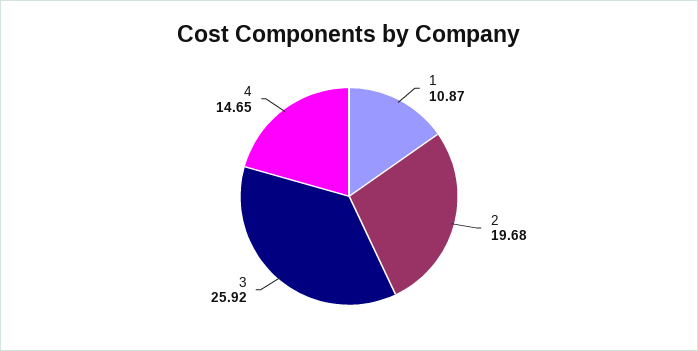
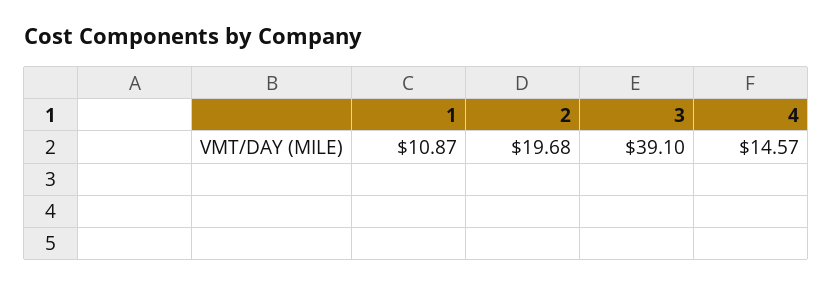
  {
    "1": 10.87,
    "2": 19.68,
-   "3": 25.92,
+   "3": 39.1,
-   "4": 14.65
+   "4": 14.57
  }

